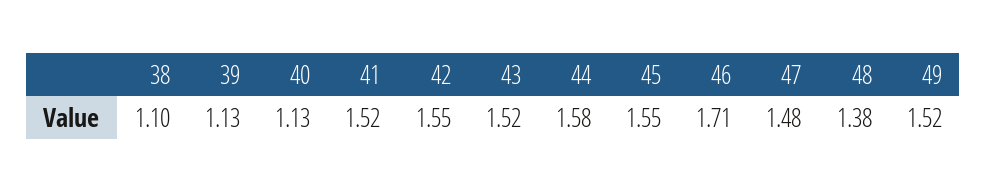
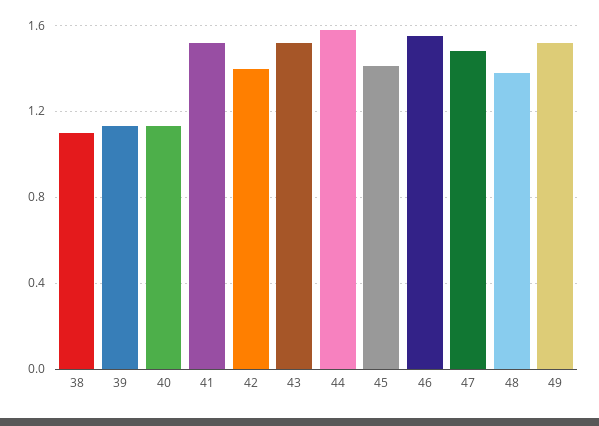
  {
    "38": 1.1,
    "39": 1.13,
    "40": 1.13,
    "41": 1.52,
-   "42": 1.55,
+   "42": 1.4,
    "43": 1.52,
    "44": 1.58,
-   "45": 1.55,
+   "45": 1.4,
-   "46": 1.71,
+   "46": 1.55,
    "47": 1.48,
    "48": 1.38,
    "49": 1.52
  }

